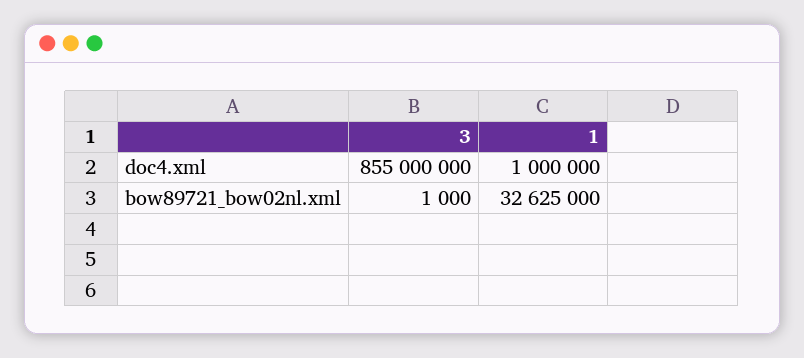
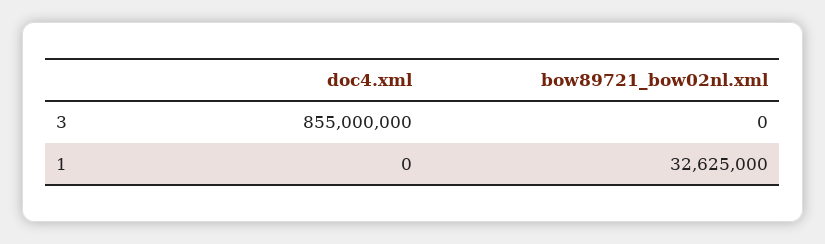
  {
    "3": {
      "doc4.xml": 855000000,
-     "bow89721_bow02nl.xml": 1000
+     "bow89721_bow02nl.xml": 0
    },
    "1": {
-     "doc4.xml": 1000000,
+     "doc4.xml": 0,
      "bow89721_bow02nl.xml": 32625000
    }
  }

